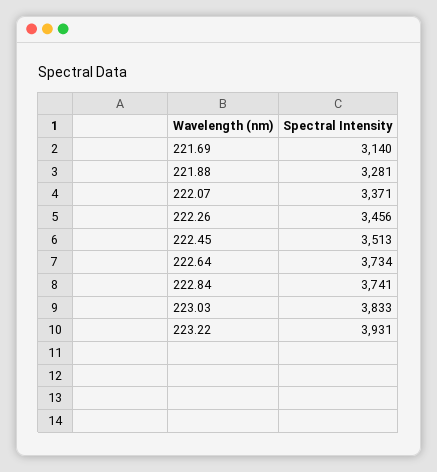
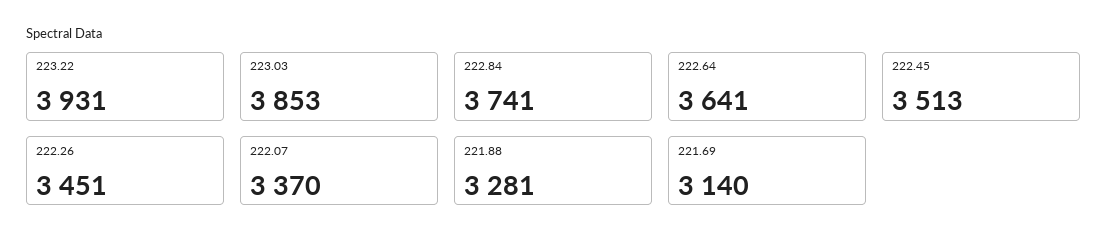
  {
    "221.69": 3140,
    "221.88": 3281,
-   "222.07": 3371,
+   "222.07": 3370,
-   "222.26": 3456,
+   "222.26": 3451,
    "222.45": 3513,
-   "222.64": 3734,
+   "222.64": 3641,
    "222.84": 3741,
-   "223.03": 3833,
+   "223.03": 3853,
    "223.22": 3931
  }

